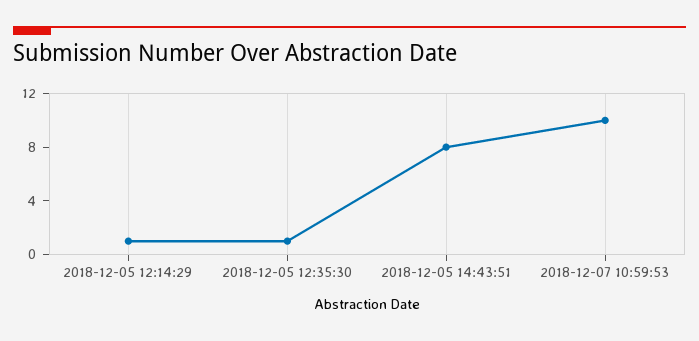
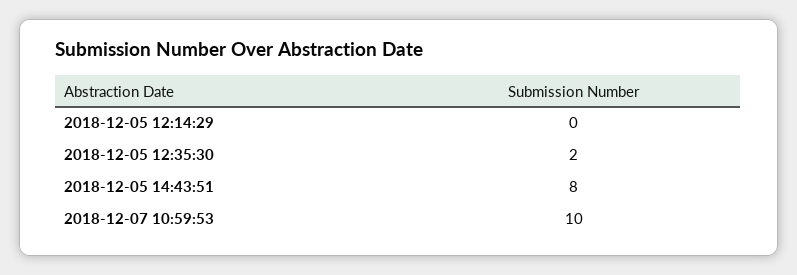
  {
-   "2018-12-05 12:14:29": 1,
+   "2018-12-05 12:14:29": 0,
-   "2018-12-05 12:35:30": 1,
+   "2018-12-05 12:35:30": 2,
    "2018-12-05 14:43:51": 8,
    "2018-12-07 10:59:53": 10
  }

